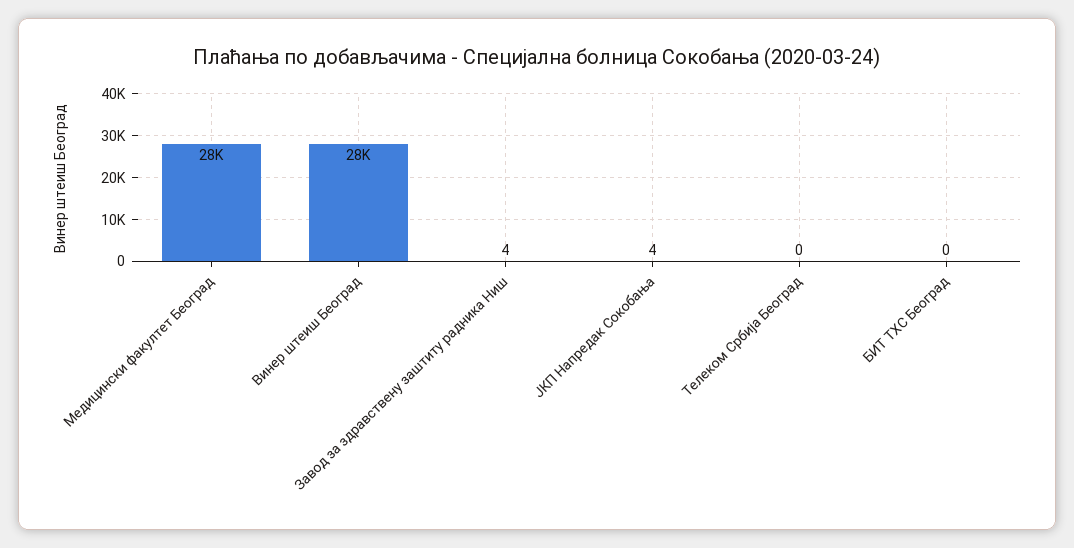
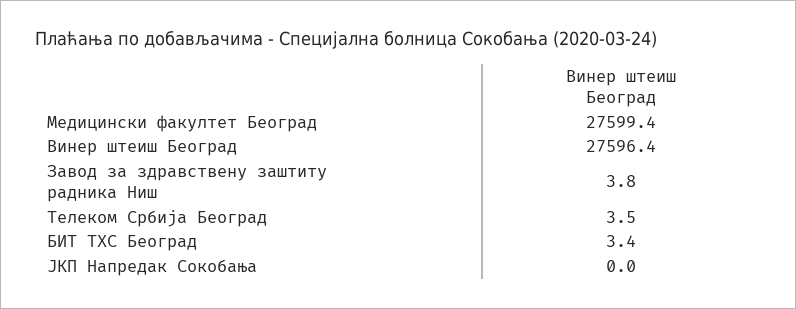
  {
    "Медицински факултет Београд": 27599.4,
    "Винер штеиш Београд": 27596.4,
    "Завод за здравствену заштиту радника Ниш": 3.8,
-   "ЈКП Напредак Сокобања": 4,
+   "ЈКП Напредак Сокобања": 0,
-   "Телеком Србија Београд": 0,
+   "Телеком Србија Београд": 3.5,
-   "БИТ ТХС Београд": 0
+   "БИТ ТХС Београд": 3.4
  }

